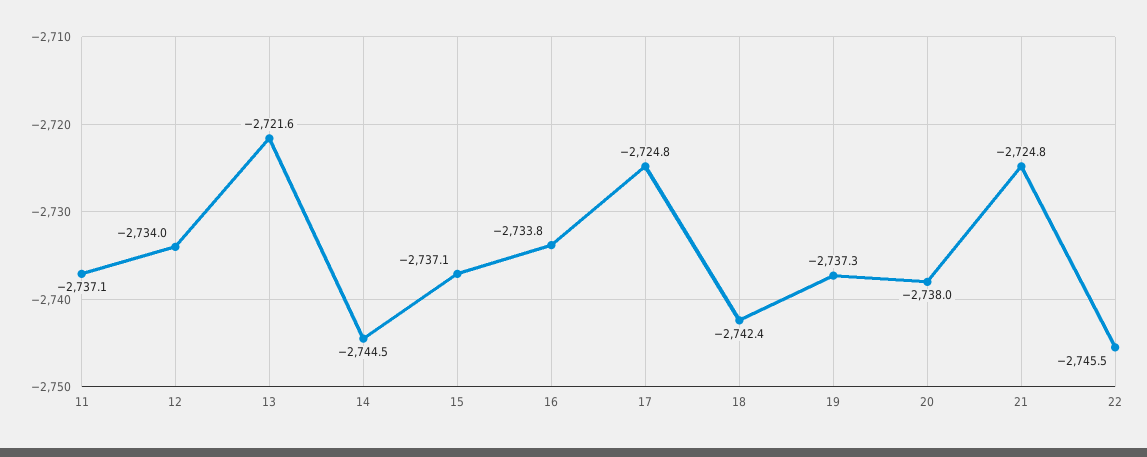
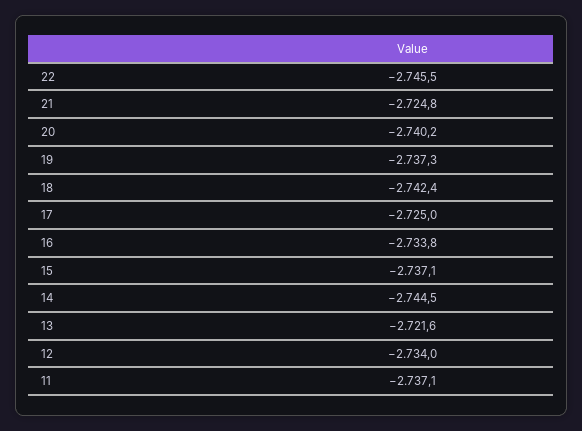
  {
    "11": -2737.1,
    "12": -2734,
    "13": -2721.6,
    "14": -2744.5,
    "15": -2737.1,
    "16": -2733.8,
-   "17": -2724.8,
+   "17": -2725,
    "18": -2742.4,
    "19": -2737.3,
-   "20": -2738,
+   "20": -2740.2,
    "21": -2724.8,
    "22": -2745.5
  }

